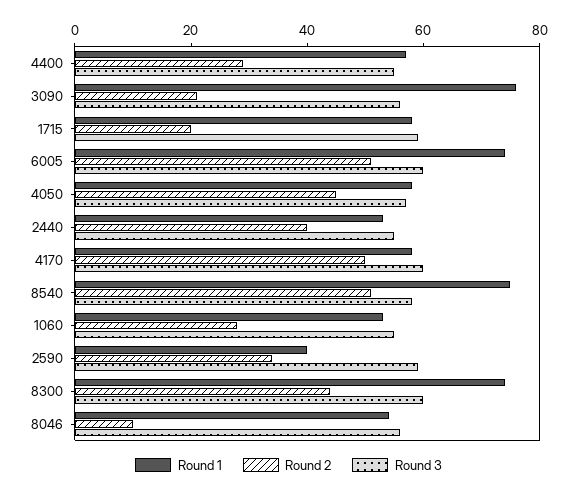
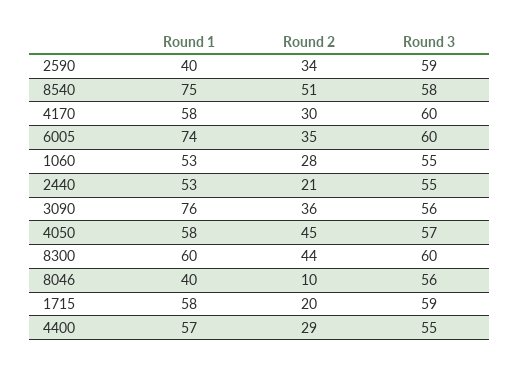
  {
    "Round 1": {
      "4400": 57,
      "3090": 76,
      "1715": 58,
      "6005": 74,
      "4050": 58,
      "2440": 53,
      "4170": 58,
      "8540": 75,
      "1060": 53,
      "2590": 40,
-     "8300": 75,
+     "8300": 60,
-     "8046": 55
+     "8046": 40
    },
    "Round 2": {
      "4400": 29,
-     "3090": 20,
+     "3090": 36,
      "1715": 20,
-     "6005": 50,
+     "6005": 35,
      "4050": 45,
-     "2440": 40,
+     "2440": 21,
-     "4170": 50,
+     "4170": 30,
      "8540": 51,
      "1060": 28,
      "2590": 34,
      "8300": 44,
      "8046": 10
    },
    "Round 3": {
      "4400": 55,
      "3090": 56,
      "1715": 59,
      "6005": 60,
      "4050": 57,
      "2440": 55,
      "4170": 60,
      "8540": 58,
      "1060": 55,
      "2590": 59,
      "8300": 60,
      "8046": 56
    }
  }

